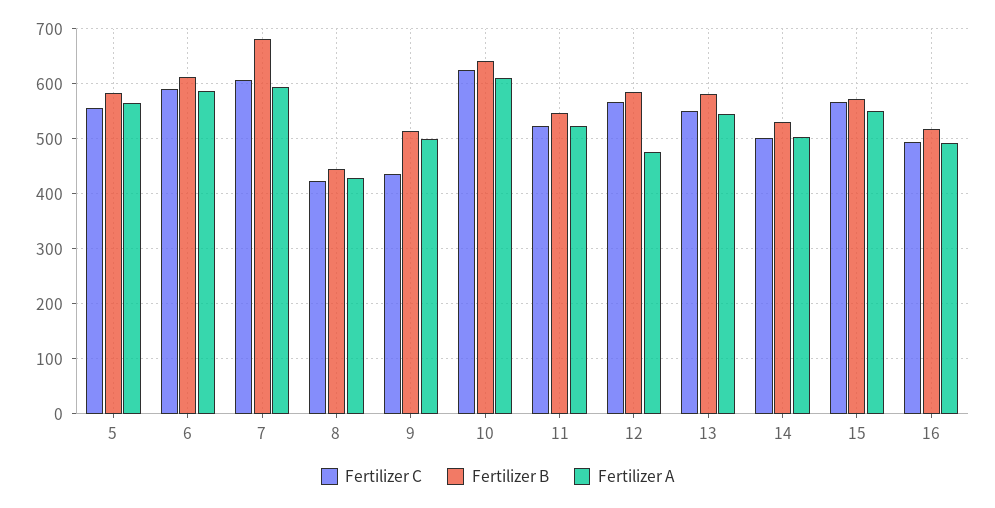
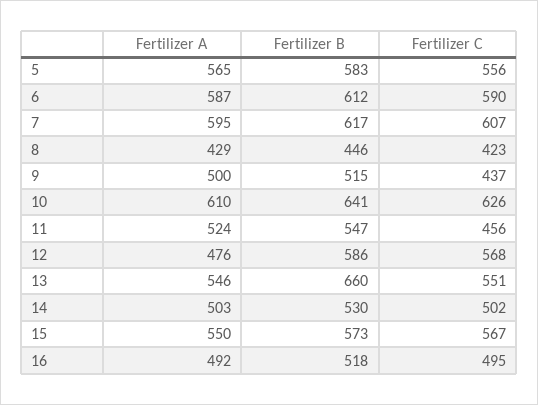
  {
    "Fertilizer C": {
      "5": 556,
      "6": 590,
      "7": 607,
      "8": 423,
      "9": 437,
      "10": 626,
-     "11": 520,
+     "11": 456,
      "12": 568,
      "13": 551,
      "14": 502,
      "15": 567,
      "16": 495
    },
    "Fertilizer B": {
      "5": 583,
      "6": 612,
-     "7": 680,
+     "7": 617,
      "8": 446,
      "9": 515,
      "10": 641,
      "11": 547,
      "12": 586,
-     "13": 580,
+     "13": 660,
      "14": 530,
      "15": 573,
      "16": 518
    },
    "Fertilizer A": {
      "5": 565,
      "6": 587,
      "7": 595,
      "8": 429,
      "9": 500,
      "10": 610,
      "11": 524,
      "12": 476,
      "13": 546,
      "14": 503,
      "15": 550,
      "16": 492
    }
  }

